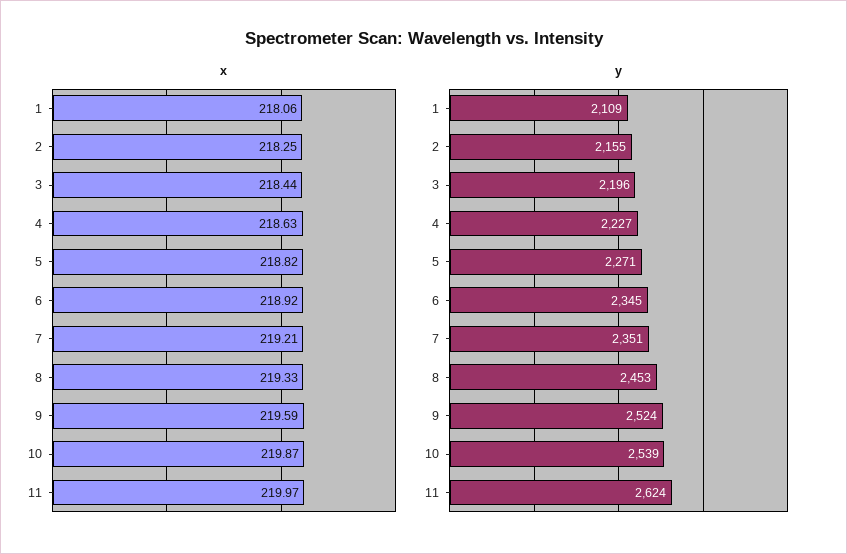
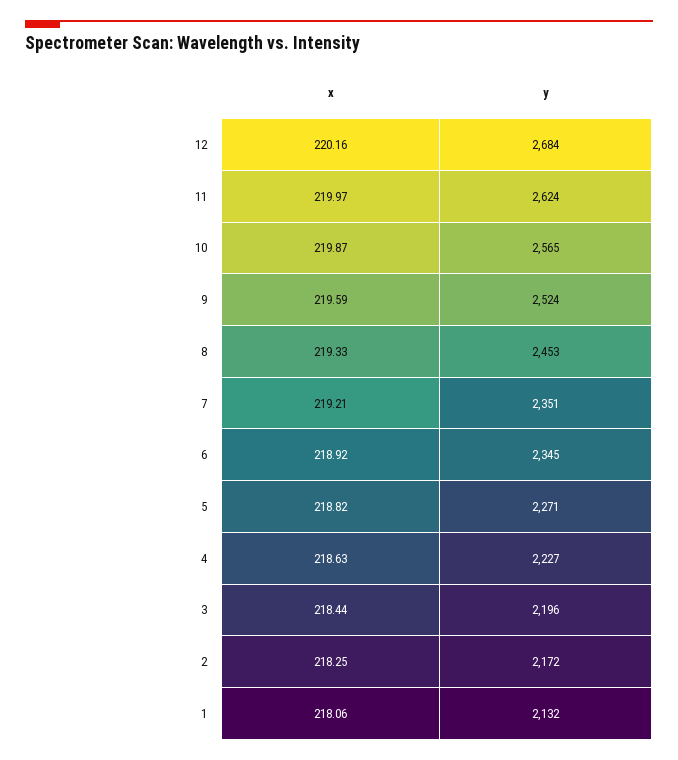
  {
    "x": {
      "1": 218.06,
      "2": 218.25,
      "3": 218.44,
      "4": 218.63,
      "5": 218.82,
      "6": 218.92,
      "7": 219.21,
      "8": 219.33,
      "9": 219.59,
      "10": 219.87,
-     "11": 219.97
+     "11": 219.97,
+     "12": 220.16
    },
    "y": {
-     "1": 2109,
+     "1": 2132,
-     "2": 2155,
+     "2": 2172,
      "3": 2196,
      "4": 2227,
      "5": 2271,
      "6": 2345,
      "7": 2351,
      "8": 2453,
      "9": 2524,
-     "10": 2539,
+     "10": 2565,
-     "11": 2624
+     "11": 2624,
+     "12": 2684
    }
  }

